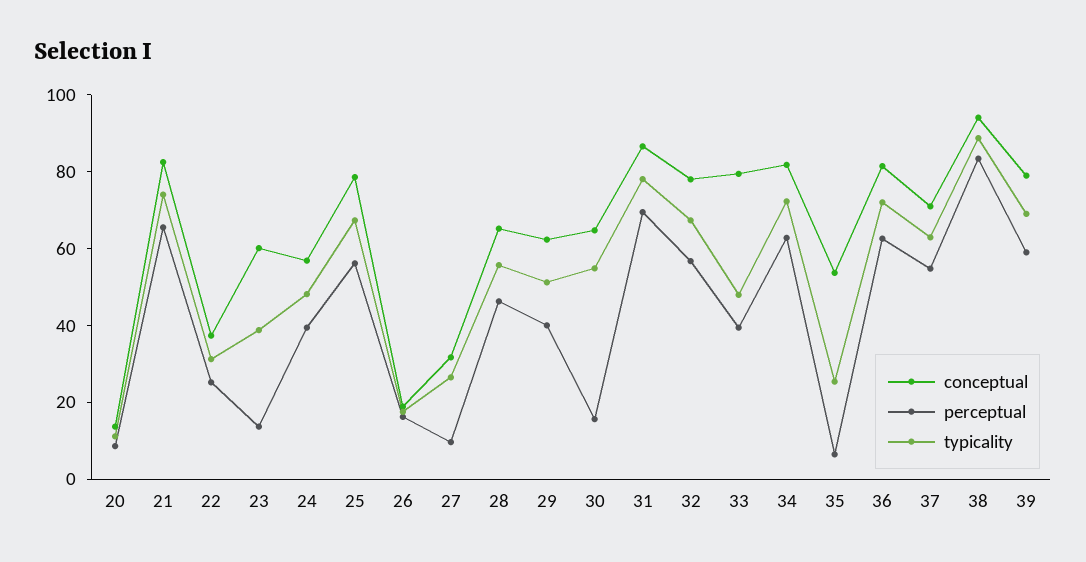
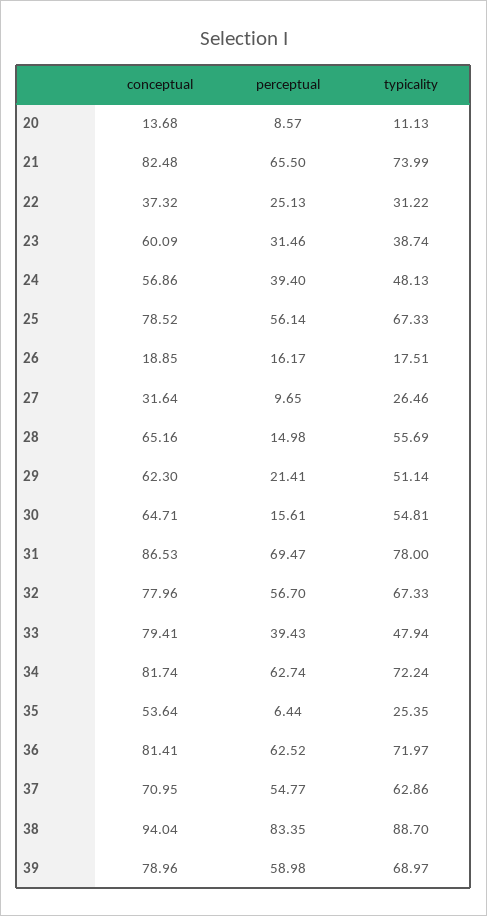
  {
    "conceptual": {
      "20": 13.68,
      "21": 82.48,
      "22": 37.32,
      "23": 60.09,
      "24": 56.86,
      "25": 78.52,
      "26": 18.85,
      "27": 31.64,
      "28": 65.16,
      "29": 62.3,
      "30": 64.71,
      "31": 86.53,
      "32": 77.96,
      "33": 79.41,
      "34": 81.74,
      "35": 53.64,
      "36": 81.41,
      "37": 70.95,
      "38": 94.04,
      "39": 78.96
    },
    "perceptual": {
      "20": 8.57,
      "21": 65.5,
      "22": 25.13,
-     "23": 15,
+     "23": 31.46,
      "24": 39.4,
      "25": 56.14,
      "26": 16.17,
      "27": 9.65,
-     "28": 45,
+     "28": 14.98,
-     "29": 40,
+     "29": 21.41,
      "30": 15.61,
      "31": 69.47,
      "32": 56.7,
      "33": 39.43,
      "34": 62.74,
      "35": 6.44,
      "36": 62.52,
      "37": 54.77,
      "38": 83.35,
      "39": 58.98
    },
    "typicality": {
      "20": 11.13,
      "21": 73.99,
      "22": 31.22,
      "23": 38.74,
      "24": 48.13,
      "25": 67.33,
      "26": 17.51,
      "27": 26.46,
      "28": 55.69,
      "29": 51.14,
      "30": 54.81,
      "31": 78,
      "32": 67.33,
      "33": 47.94,
      "34": 72.24,
      "35": 25.35,
      "36": 71.97,
      "37": 62.86,
      "38": 88.7,
      "39": 68.97
    }
  }

